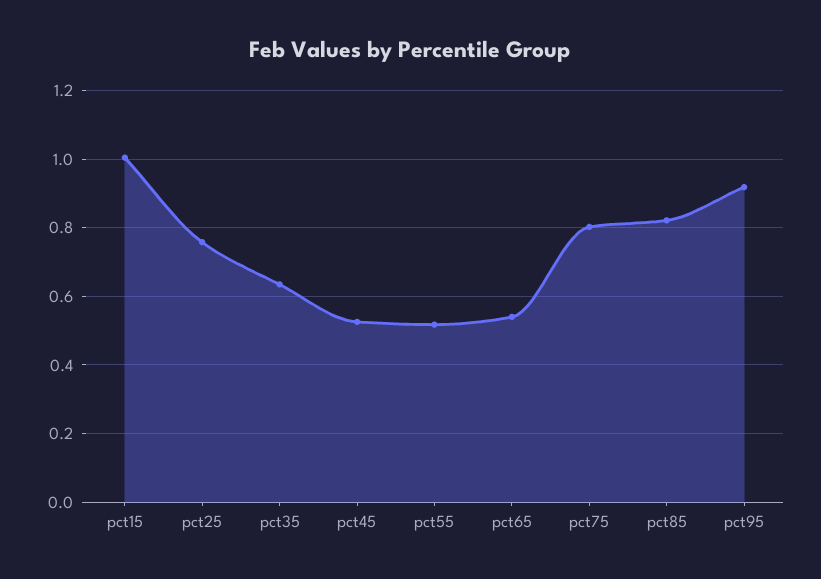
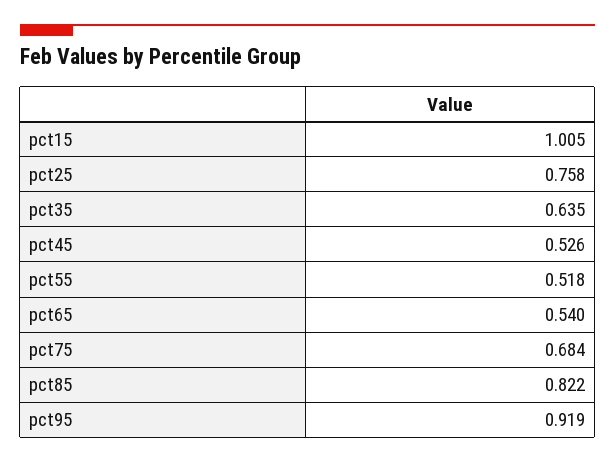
  {
    "pct15": 1.005,
    "pct25": 0.758,
    "pct35": 0.635,
    "pct45": 0.526,
    "pct55": 0.518,
    "pct65": 0.54,
-   "pct75": 0.8,
+   "pct75": 0.684,
    "pct85": 0.822,
    "pct95": 0.919
  }

